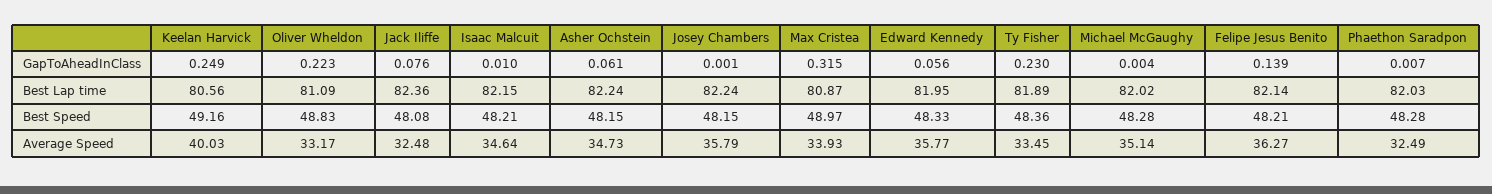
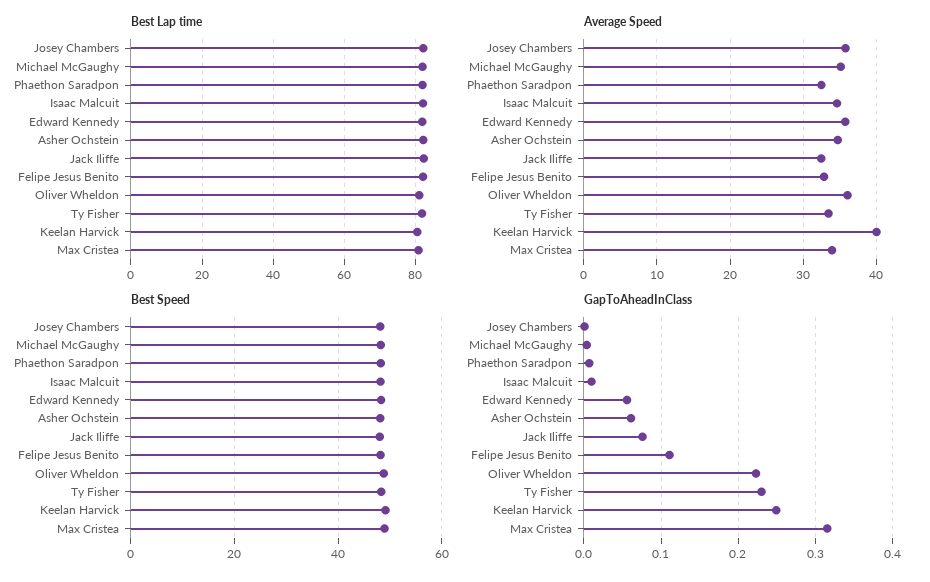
  {
    "GapToAheadInClass": {
      "Keelan Harvick": 0.249,
      "Oliver Wheldon": 0.223,
      "Jack Iliffe": 0.076,
      "Isaac Malcuit": 0.01,
      "Asher Ochstein": 0.061,
      "Josey Chambers": 0.001,
      "Max Cristea": 0.315,
      "Edward Kennedy": 0.056,
      "Ty Fisher": 0.23,
      "Michael McGaughy": 0.004,
-     "Felipe Jesus Benito": 0.139,
+     "Felipe Jesus Benito": 0.11,
      "Phaethon Saradpon": 0.007
    },
    "Best Lap time": {
      "Keelan Harvick": 80.56,
      "Oliver Wheldon": 81.09,
      "Jack Iliffe": 82.36,
      "Isaac Malcuit": 82.15,
      "Asher Ochstein": 82.24,
      "Josey Chambers": 82.24,
      "Max Cristea": 80.87,
      "Edward Kennedy": 81.95,
      "Ty Fisher": 81.89,
      "Michael McGaughy": 82.02,
      "Felipe Jesus Benito": 82.14,
      "Phaethon Saradpon": 82.03
    },
    "Best Speed": {
      "Keelan Harvick": 49.16,
      "Oliver Wheldon": 48.83,
      "Jack Iliffe": 48.08,
      "Isaac Malcuit": 48.21,
      "Asher Ochstein": 48.15,
      "Josey Chambers": 48.15,
      "Max Cristea": 48.97,
      "Edward Kennedy": 48.33,
      "Ty Fisher": 48.36,
      "Michael McGaughy": 48.28,
      "Felipe Jesus Benito": 48.21,
      "Phaethon Saradpon": 48.28
    },
    "Average Speed": {
      "Keelan Harvick": 40.03,
-     "Oliver Wheldon": 33.17,
+     "Oliver Wheldon": 36,
      "Jack Iliffe": 32.48,
      "Isaac Malcuit": 34.64,
      "Asher Ochstein": 34.73,
      "Josey Chambers": 35.79,
      "Max Cristea": 33.93,
      "Edward Kennedy": 35.77,
      "Ty Fisher": 33.45,
      "Michael McGaughy": 35.14,
-     "Felipe Jesus Benito": 36.27,
+     "Felipe Jesus Benito": 33,
      "Phaethon Saradpon": 32.49
    }
  }

